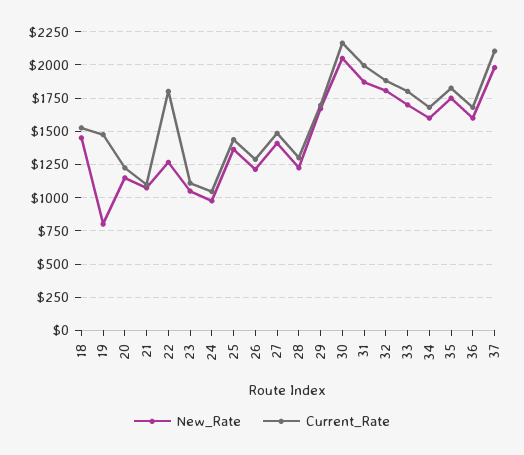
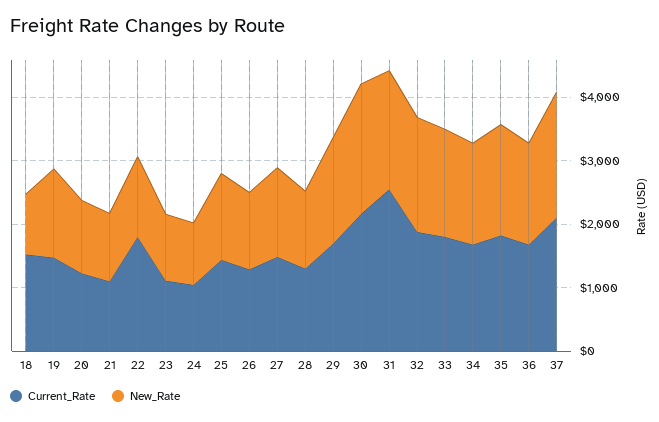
  {
    "New_Rate": {
-     "18": 1450,
+     "18": 1000,
-     "19": 800,
+     "19": 1400,
      "20": 1150,
      "21": 1050,
      "22": 1250,
      "23": 1050,
      "24": 1000,
      "25": 1350,
      "26": 1200,
      "27": 1400,
      "28": 1200,
      "29": 1650,
      "30": 2050,
      "31": 1850,
      "32": 1800,
      "33": 1700,
      "34": 1600,
      "35": 1750,
      "36": 1600,
      "37": 2000
    },
    "Current_Rate": {
      "18": 1550,
      "19": 1500,
      "20": 1250,
      "21": 1100,
      "22": 1800,
      "23": 1100,
      "24": 1050,
      "25": 1450,
      "26": 1300,
      "27": 1500,
      "28": 1300,
      "29": 1700,
      "30": 2150,
-     "31": 2000,
+     "31": 2600,
      "32": 1900,
      "33": 1800,
      "34": 1700,
      "35": 1850,
      "36": 1700,
      "37": 2100
    }
  }

